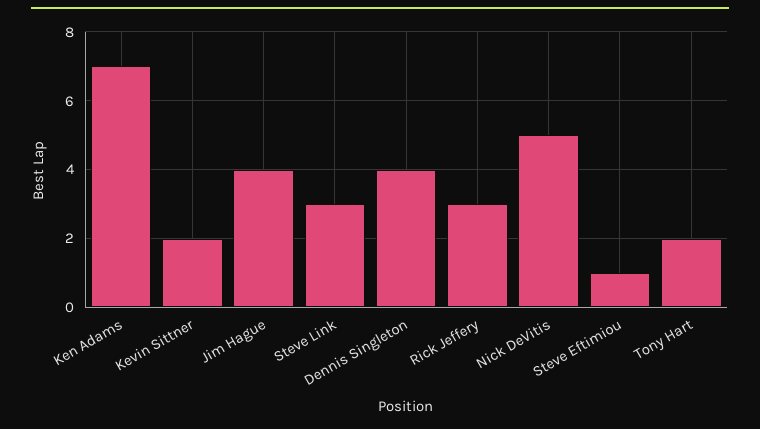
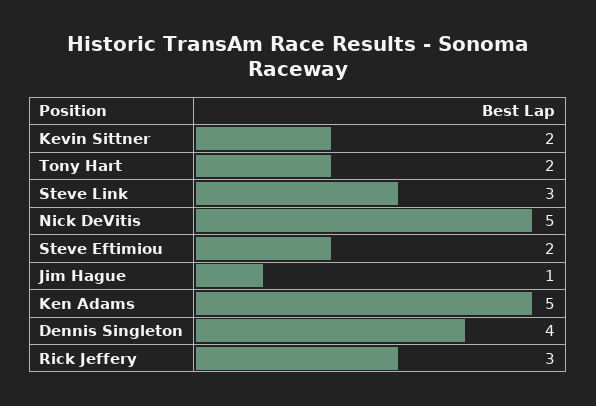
  {
-   "Ken Adams": 7,
+   "Ken Adams": 5,
    "Kevin Sittner": 2,
-   "Jim Hague": 4,
+   "Jim Hague": 1,
    "Steve Link": 3,
    "Dennis Singleton": 4,
    "Rick Jeffery": 3,
    "Nick DeVitis": 5,
-   "Steve Eftimiou": 1,
+   "Steve Eftimiou": 2,
    "Tony Hart": 2
  }

